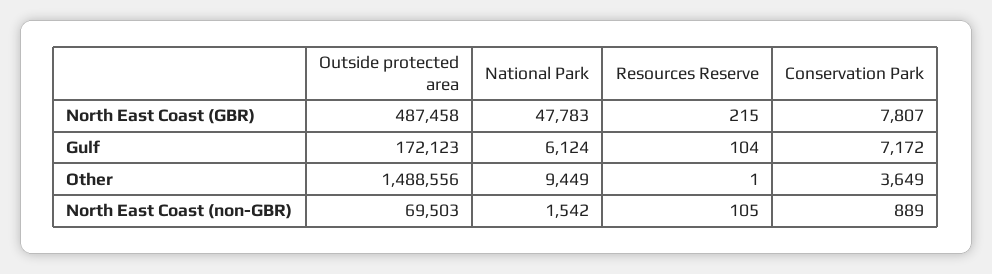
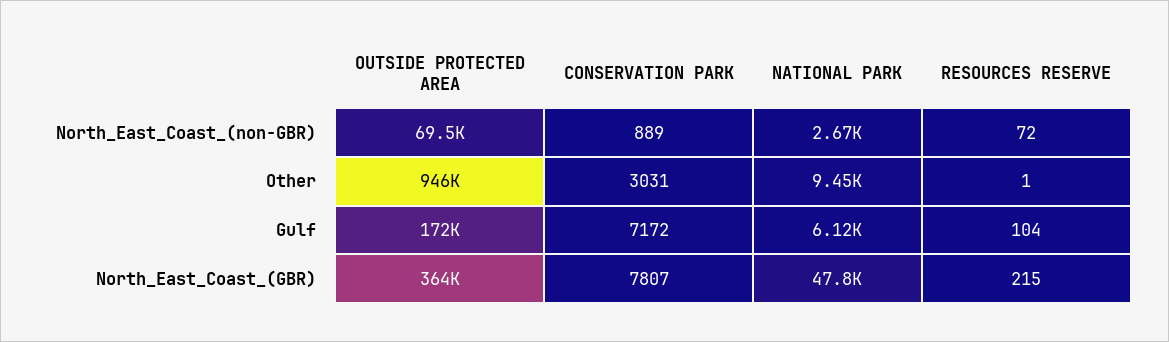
  {
    "Outside protected area": {
-     "North East Coast (GBR)": 487458,
+     "North East Coast (GBR)": 364000,
      "Gulf": 172123,
-     "Other": 1488556,
+     "Other": 946000,
      "North East Coast (non-GBR)": 69503
    },
    "National Park": {
      "North East Coast (GBR)": 47783,
      "Gulf": 6124,
      "Other": 9449,
-     "North East Coast (non-GBR)": 1542
+     "North East Coast (non-GBR)": 2670
    },
    "Resources Reserve": {
      "North East Coast (GBR)": 215,
      "Gulf": 104,
      "Other": 1,
-     "North East Coast (non-GBR)": 105
+     "North East Coast (non-GBR)": 72
    },
    "Conservation Park": {
      "North East Coast (GBR)": 7807,
      "Gulf": 7172,
-     "Other": 3649,
+     "Other": 3031,
      "North East Coast (non-GBR)": 889
    }
  }

